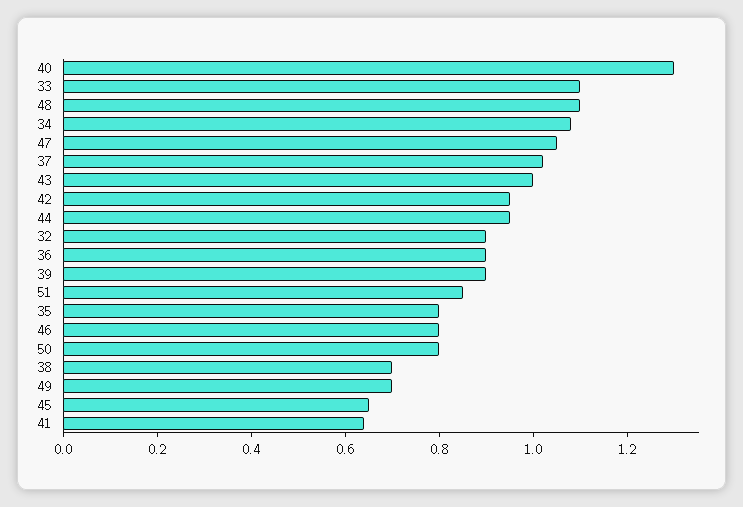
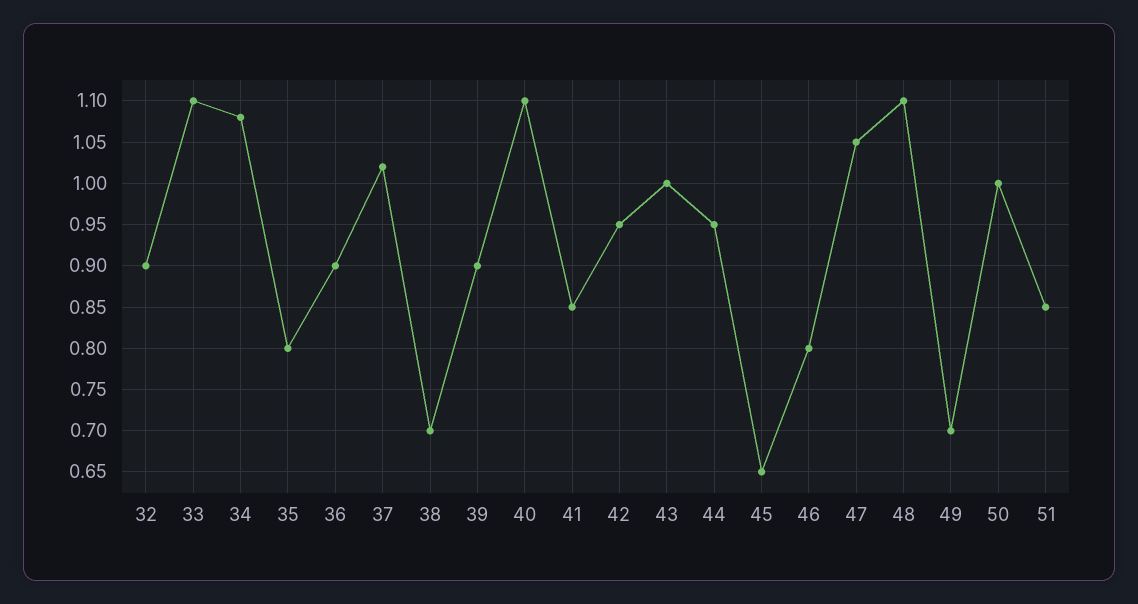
  {
-   "40": 1.3,
+   "40": 1.1,
    "33": 1.1,
    "48": 1.1,
    "34": 1.08,
    "47": 1.05,
    "37": 1.02,
    "43": 1,
    "42": 0.95,
    "44": 0.95,
    "32": 0.9,
    "36": 0.9,
    "39": 0.9,
    "51": 0.85,
    "35": 0.8,
    "46": 0.8,
-   "50": 0.8,
+   "50": 1,
    "38": 0.7,
    "49": 0.7,
    "45": 0.65,
-   "41": 0.65
+   "41": 0.85
  }

